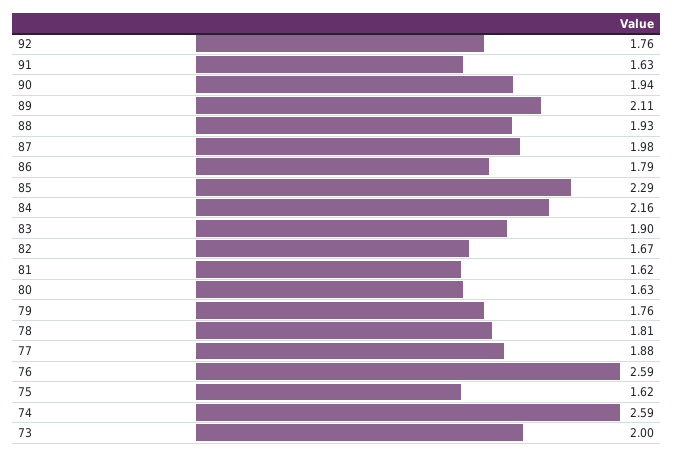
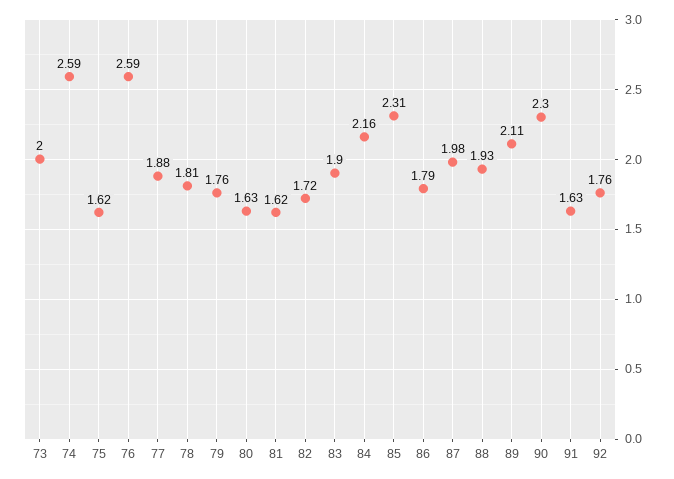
  {
    "92": 1.76,
    "91": 1.63,
-   "90": 1.94,
+   "90": 2.3,
    "89": 2.11,
    "88": 1.93,
    "87": 1.98,
    "86": 1.79,
-   "85": 2.29,
+   "85": 2.31,
    "84": 2.16,
    "83": 1.9,
-   "82": 1.67,
+   "82": 1.72,
    "81": 1.62,
    "80": 1.63,
    "79": 1.76,
    "78": 1.81,
    "77": 1.88,
    "76": 2.59,
    "75": 1.62,
    "74": 2.59,
    "73": 2
  }

